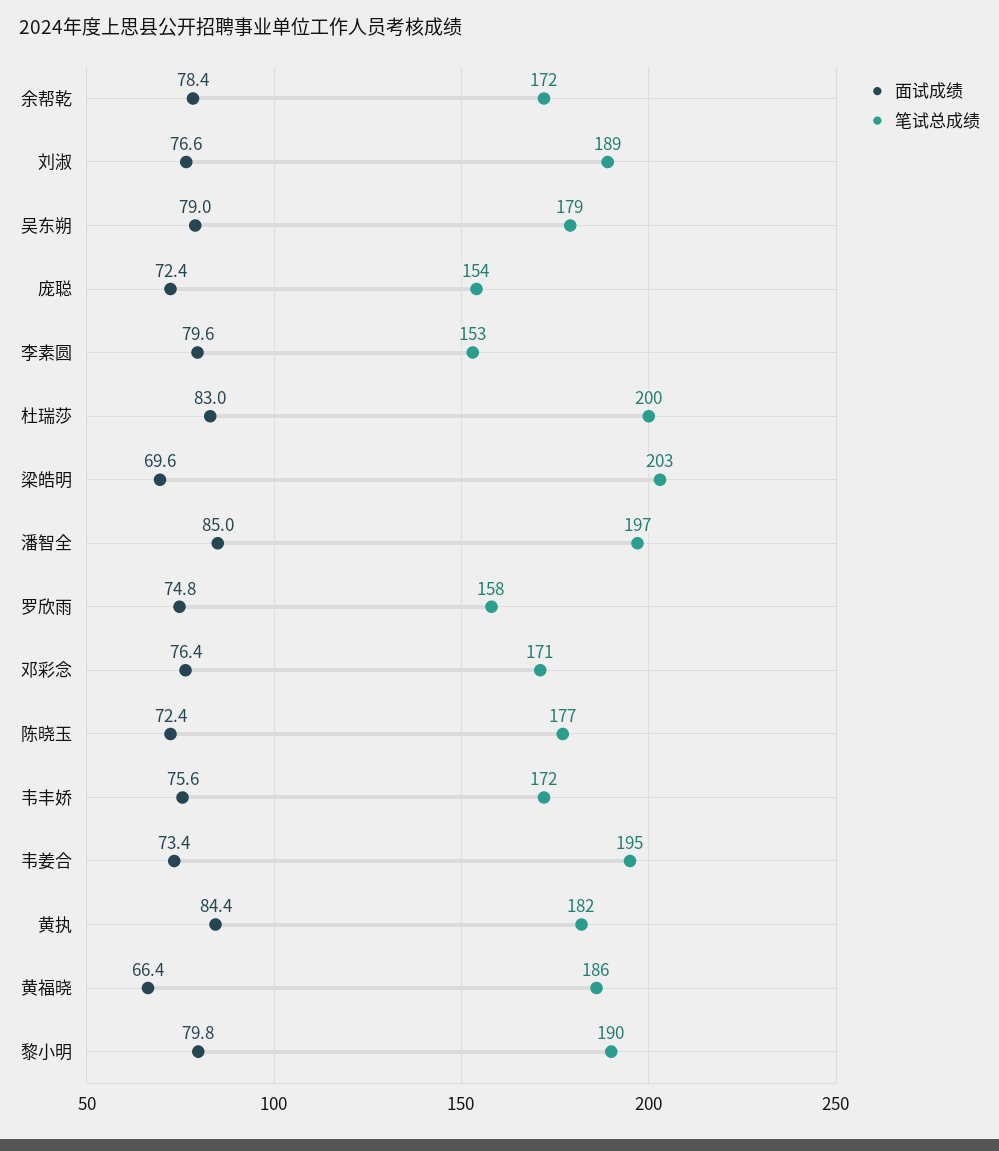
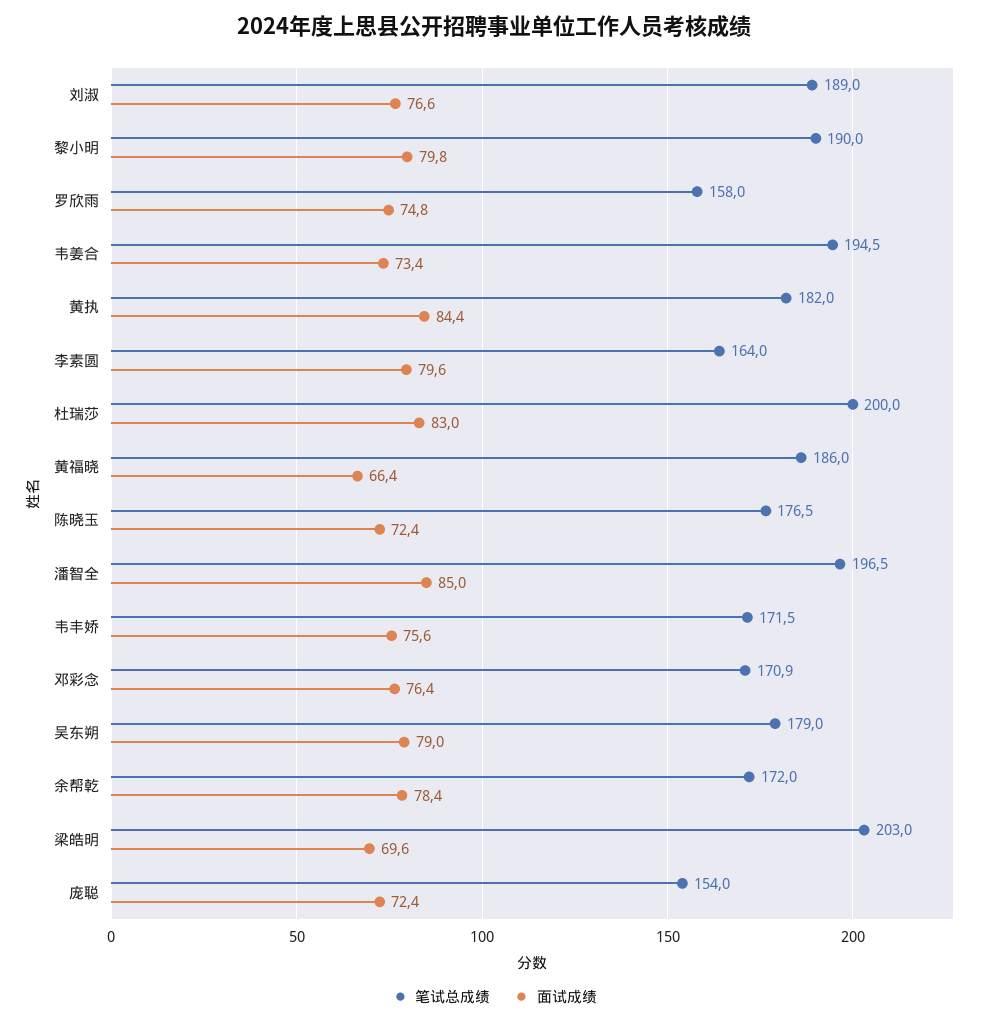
  {
    "面试成绩": {
      "余帮乾": 78.4,
      "刘淑": 76.6,
      "吴东朔": 79,
      "庞聪": 72.4,
      "李素圆": 79.6,
      "杜瑞莎": 83,
      "梁皓明": 69.6,
      "潘智全": 85,
      "罗欣雨": 74.8,
      "邓彩念": 76.4,
      "陈晓玉": 72.4,
      "韦丰娇": 75.6,
      "韦姜合": 73.4,
      "黄执": 84.4,
      "黄福晓": 66.4,
      "黎小明": 79.8
    },
    "笔试总成绩": {
      "余帮乾": 172,
      "刘淑": 189,
      "吴东朔": 179,
      "庞聪": 154,
-     "李素圆": 153,
+     "李素圆": 164,
      "杜瑞莎": 200,
      "梁皓明": 203,
      "潘智全": 196.5,
      "罗欣雨": 158,
      "邓彩念": 170.9,
      "陈晓玉": 176.5,
      "韦丰娇": 171.5,
      "韦姜合": 194.5,
      "黄执": 182,
      "黄福晓": 186,
      "黎小明": 190
    }
  }

